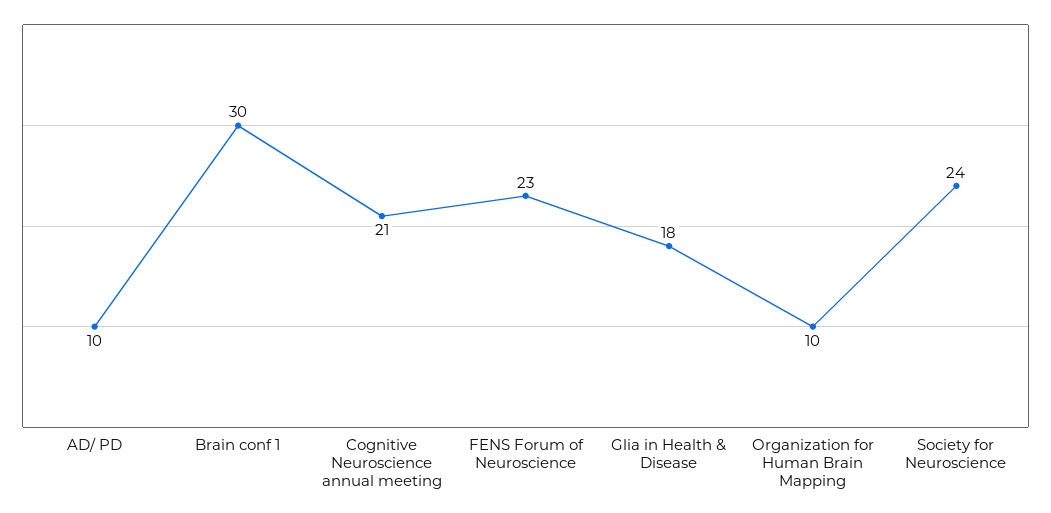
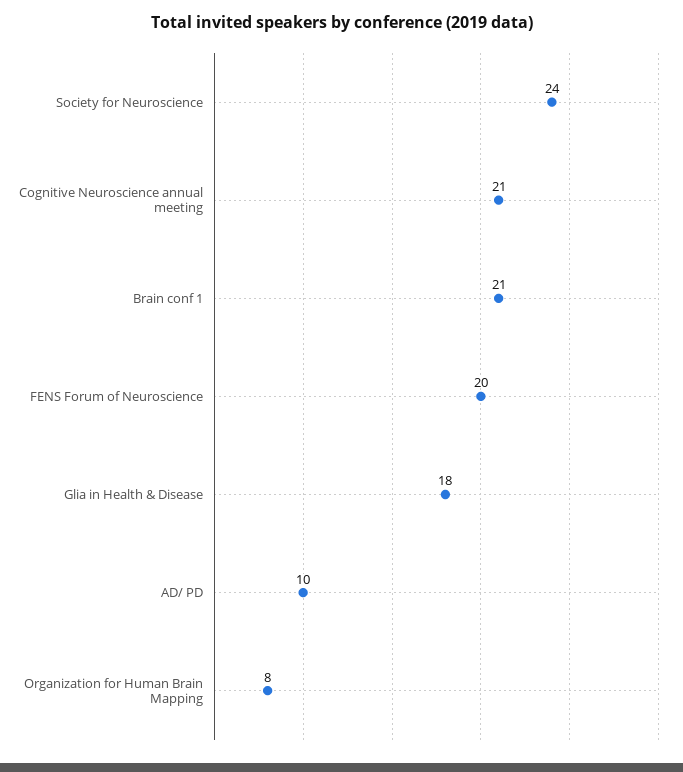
  {
    "AD/ PD": 10,
-   "Brain conf 1": 30,
+   "Brain conf 1": 21,
    "Cognitive Neuroscience annual meeting": 21,
-   "FENS Forum of Neuroscience": 23,
+   "FENS Forum of Neuroscience": 20,
    "Glia in Health & Disease": 18,
-   "Organization for Human Brain Mapping": 10,
+   "Organization for Human Brain Mapping": 8,
    "Society for Neuroscience": 24
  }

